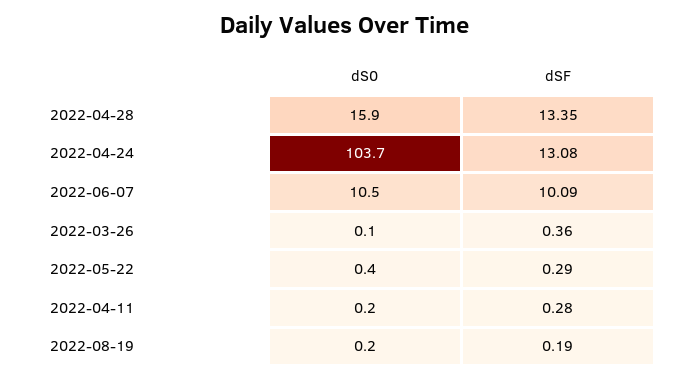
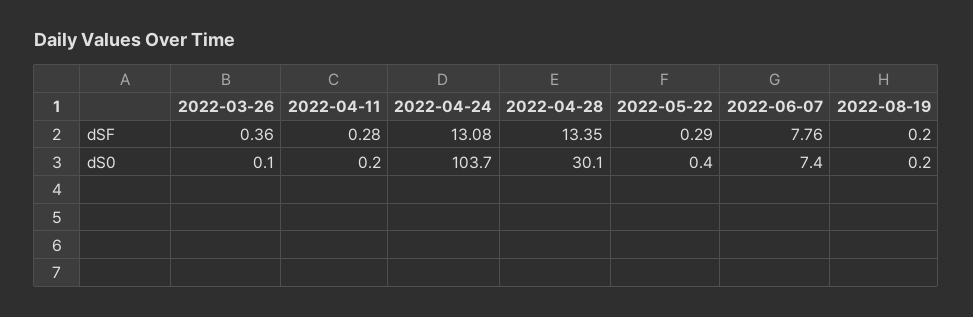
  {
    "dS0": {
-     "2022-04-28": 15.9,
+     "2022-04-28": 30.1,
      "2022-04-24": 103.7,
-     "2022-06-07": 10.5,
+     "2022-06-07": 7.4,
      "2022-03-26": 0.1,
      "2022-05-22": 0.4,
      "2022-04-11": 0.2,
      "2022-08-19": 0.2
    },
    "dSF": {
      "2022-04-28": 13.35,
      "2022-04-24": 13.08,
-     "2022-06-07": 10.09,
+     "2022-06-07": 7.76,
      "2022-03-26": 0.36,
      "2022-05-22": 0.29,
      "2022-04-11": 0.28,
-     "2022-08-19": 0.19
+     "2022-08-19": 0.2
    }
  }

